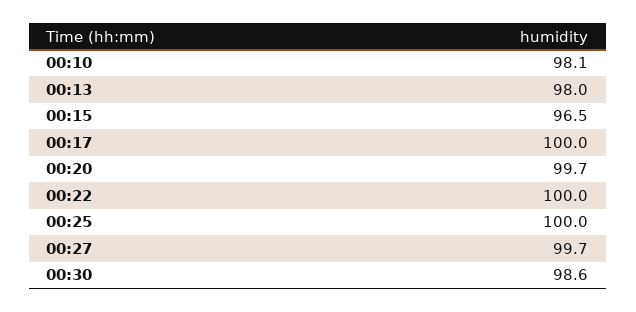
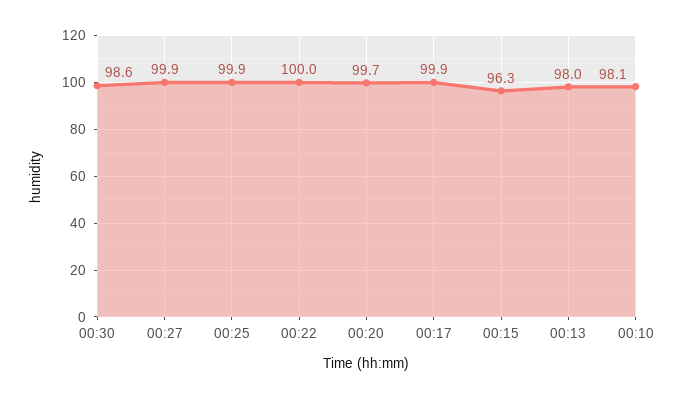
  {
    "00:10": 98.1,
    "00:13": 98,
-   "00:15": 96.5,
+   "00:15": 96.3,
-   "00:17": 100,
+   "00:17": 99.9,
    "00:20": 99.7,
    "00:22": 100,
-   "00:25": 100,
+   "00:25": 99.9,
-   "00:27": 99.7,
+   "00:27": 99.9,
    "00:30": 98.6
  }

